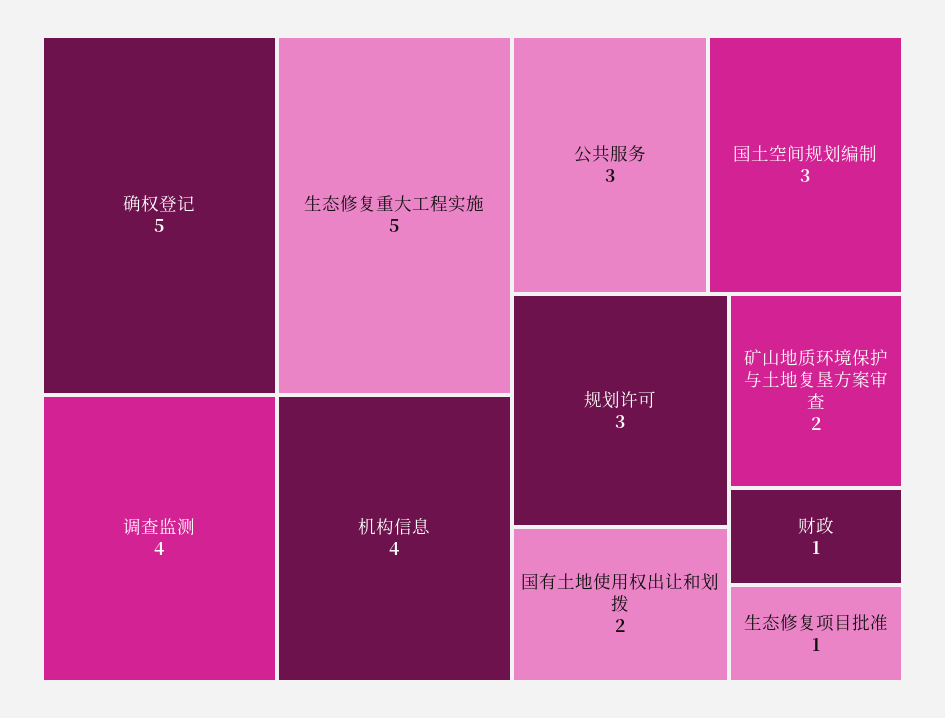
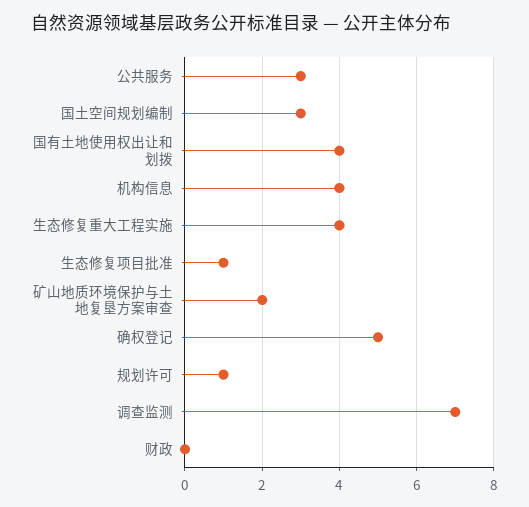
  {
    "确权登记": 5,
-   "生态修复重大工程实施": 5,
+   "生态修复重大工程实施": 4,
-   "调查监测": 4,
+   "调查监测": 7,
    "机构信息": 4,
    "公共服务": 3,
    "国土空间规划编制": 3,
-   "规划许可": 3,
+   "规划许可": 1,
-   "国有土地使用权出让和划拨": 2,
+   "国有土地使用权出让和划拨": 4,
    "矿山地质环境保护与土地复垦方案审查": 2,
-   "财政": 1,
+   "财政": 0,
    "生态修复项目批准": 1
  }

